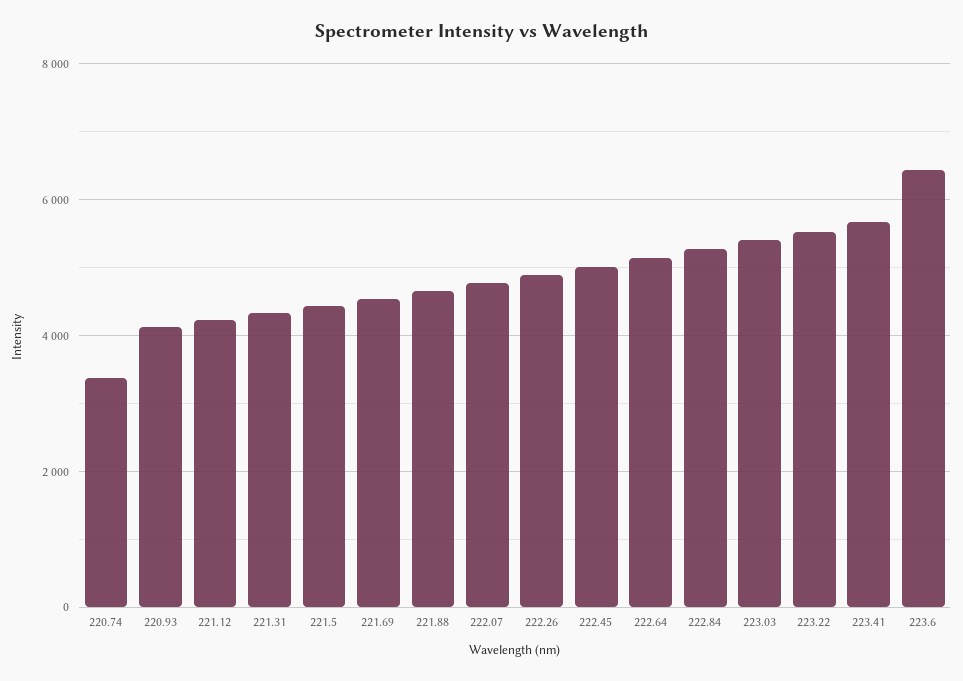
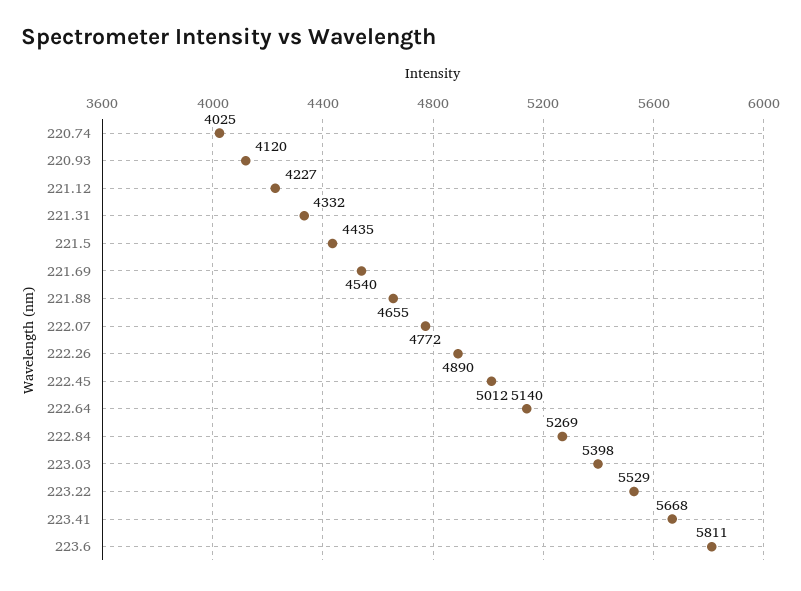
  {
-   "220.74": 3400,
+   "220.74": 4025,
    "220.93": 4120,
    "221.12": 4227,
    "221.31": 4332,
    "221.5": 4435,
    "221.69": 4540,
    "221.88": 4655,
    "222.07": 4772,
    "222.26": 4890,
    "222.45": 5012,
    "222.64": 5140,
    "222.84": 5269,
    "223.03": 5398,
    "223.22": 5529,
    "223.41": 5668,
-   "223.6": 6400
+   "223.6": 5811
  }

